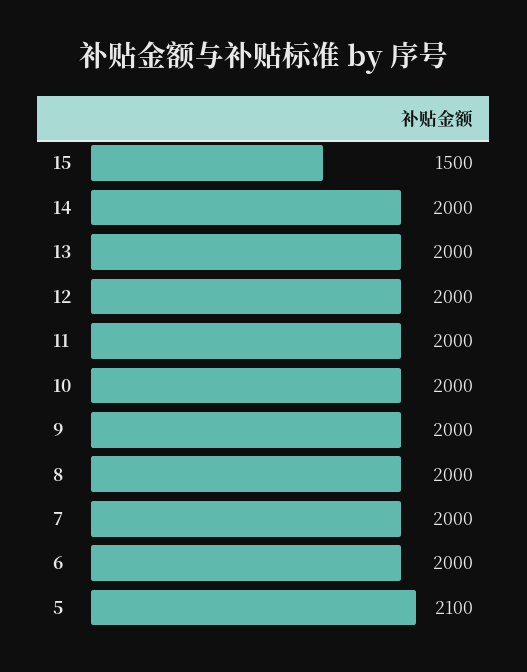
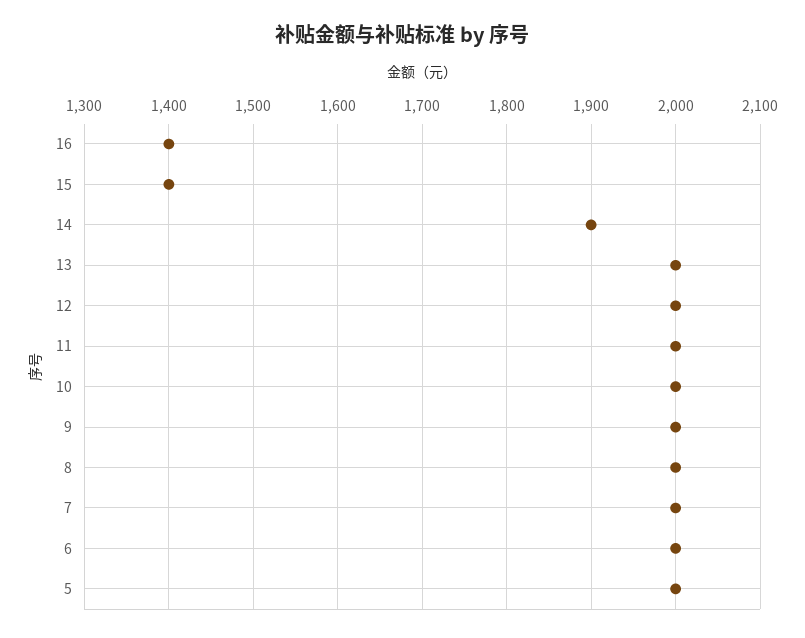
  {
-   "15": 1500,
+   "15": 1400,
-   "14": 2000,
+   "14": 1900,
    "13": 2000,
    "12": 2000,
    "11": 2000,
    "10": 2000,
    "9": 2000,
    "8": 2000,
    "7": 2000,
    "6": 2000,
-   "5": 2100
+   "5": 2000,
+   "16": 1400
  }

